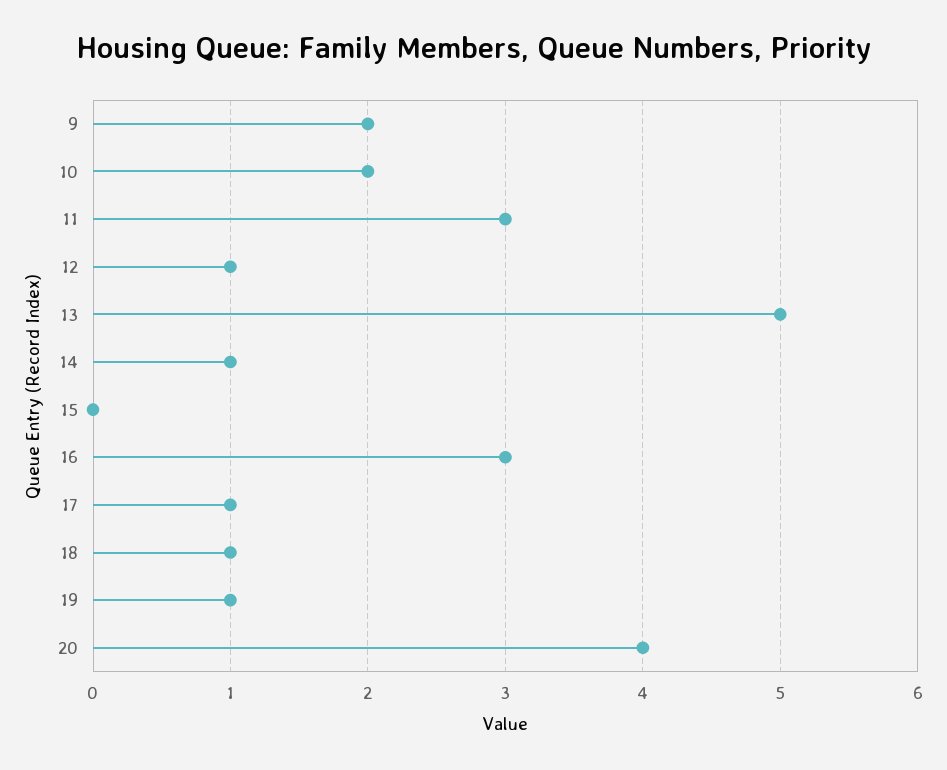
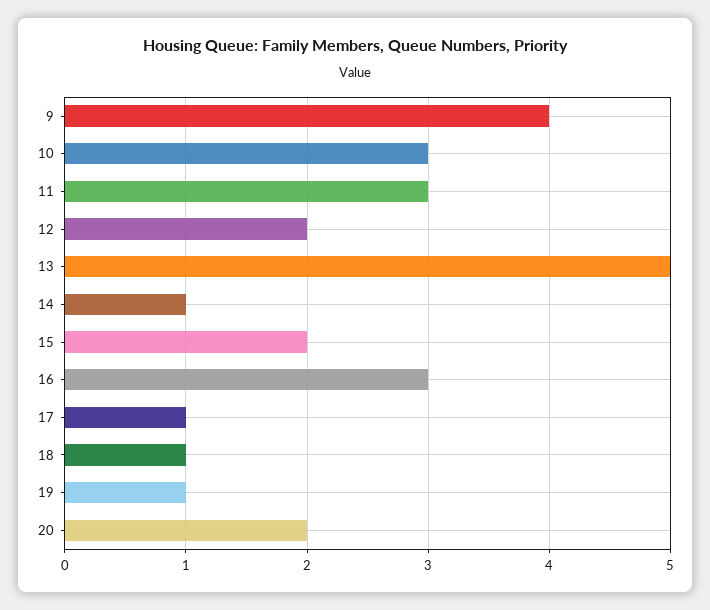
  {
-   "9": 2,
+   "9": 4,
-   "10": 2,
+   "10": 3,
    "11": 3,
-   "12": 1,
+   "12": 2,
    "13": 5,
    "14": 1,
-   "15": 0,
+   "15": 2,
    "16": 3,
    "17": 1,
    "18": 1,
    "19": 1,
-   "20": 4
+   "20": 2
  }

